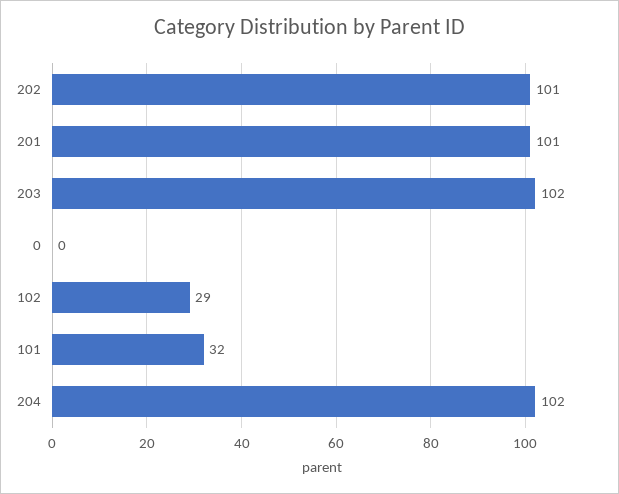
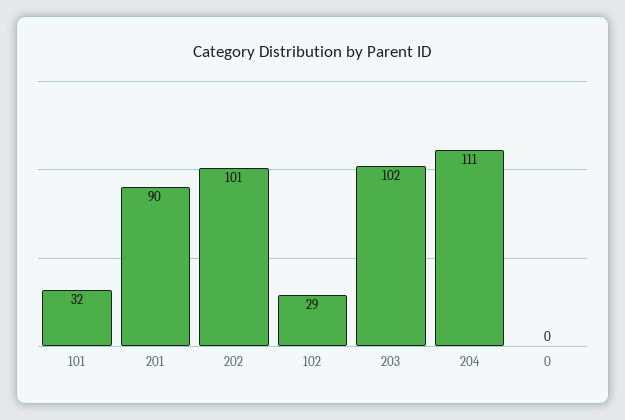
  {
    "202": 101,
-   "201": 101,
+   "201": 90,
    "203": 102,
    "0": 0,
    "102": 29,
    "101": 32,
-   "204": 102
+   "204": 111
  }

